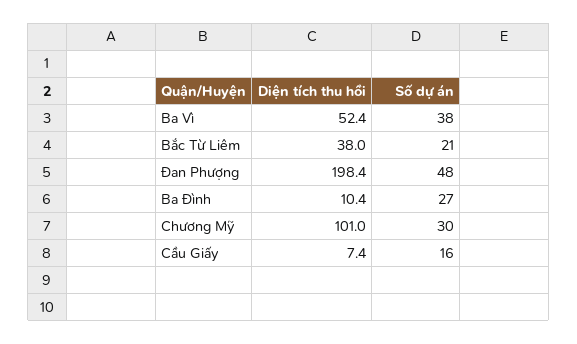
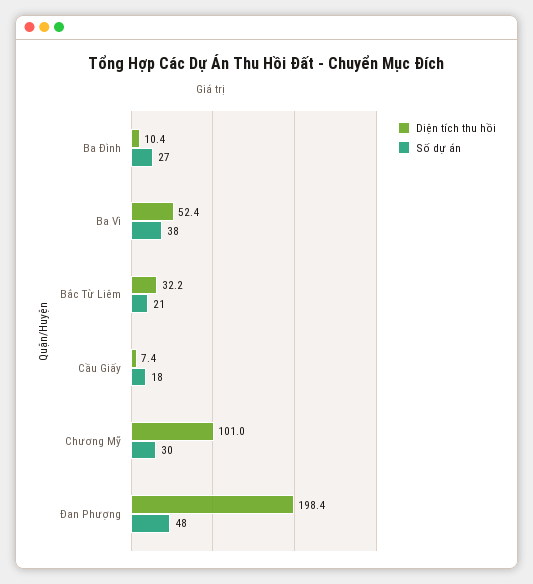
  {
    "Diện tích thu hồi": {
      "Ba Vì": 52.4,
-     "Bắc Từ Liêm": 38,
+     "Bắc Từ Liêm": 32.2,
      "Đan Phượng": 198.4,
      "Ba Đình": 10.4,
      "Chương Mỹ": 101,
      "Cầu Giấy": 7.4
    },
    "Số dự án": {
      "Ba Vì": 38,
      "Bắc Từ Liêm": 21,
      "Đan Phượng": 48,
      "Ba Đình": 27,
      "Chương Mỹ": 30,
-     "Cầu Giấy": 16
+     "Cầu Giấy": 18
    }
  }

